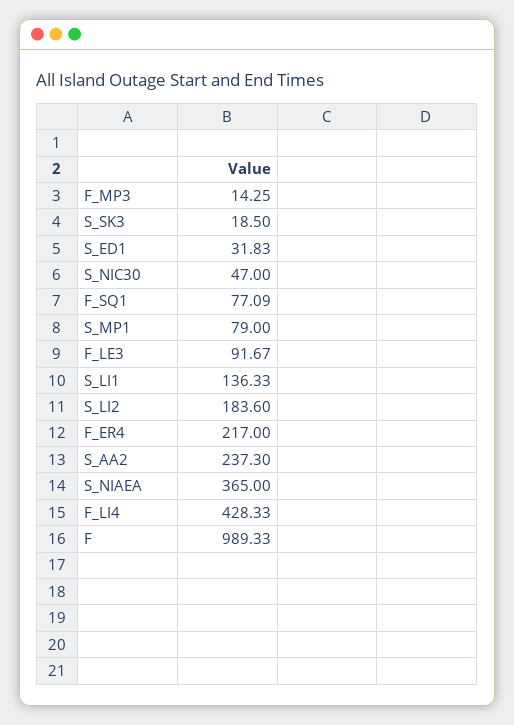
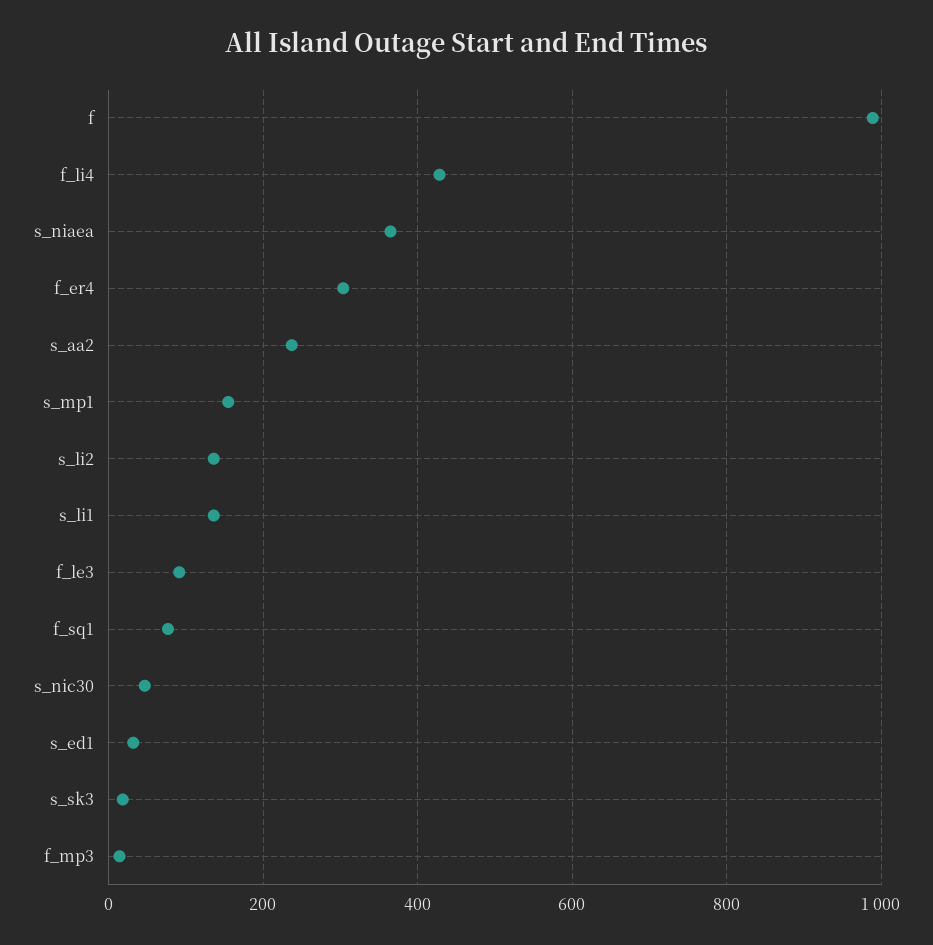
  {
    "F_MP3": 14.25,
    "S_SK3": 18.5,
    "S_ED1": 31.83,
    "S_NIC30": 47,
    "F_SQ1": 77.09,
-   "S_MP1": 79,
+   "S_MP1": 160,
    "F_LE3": 91.67,
    "S_LI1": 136.33,
-   "S_LI2": 183.6,
+   "S_LI2": 140,
-   "F_ER4": 217,
+   "F_ER4": 300,
    "S_AA2": 237.3,
    "S_NIAEA": 365,
    "F_LI4": 428.33,
    "F": 989.33
  }

